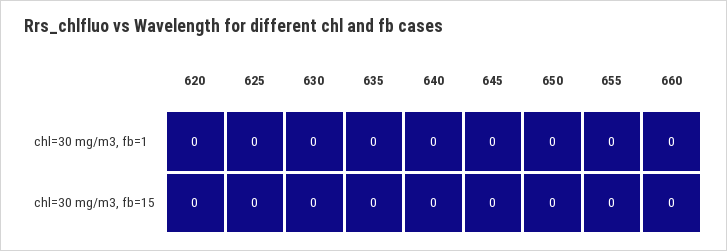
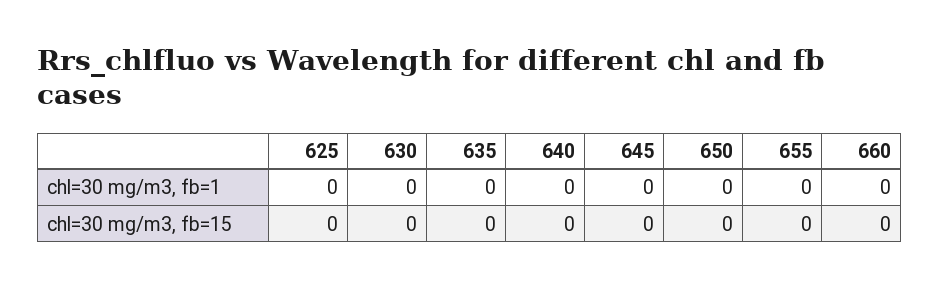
  {
-   "620": {
-     "chl=30 mg/m3, fb=1": 0,
-     "chl=30 mg/m3, fb=15": 0
-   },
    "625": {
      "chl=30 mg/m3, fb=1": 0,
      "chl=30 mg/m3, fb=15": 0
    },
    "630": {
      "chl=30 mg/m3, fb=1": 0,
      "chl=30 mg/m3, fb=15": 0
    },
    "635": {
      "chl=30 mg/m3, fb=1": 0,
      "chl=30 mg/m3, fb=15": 0
    },
    "640": {
      "chl=30 mg/m3, fb=1": 0,
      "chl=30 mg/m3, fb=15": 0
    },
    "645": {
      "chl=30 mg/m3, fb=1": 0,
      "chl=30 mg/m3, fb=15": 0
    },
    "650": {
      "chl=30 mg/m3, fb=1": 0,
      "chl=30 mg/m3, fb=15": 0
    },
    "655": {
      "chl=30 mg/m3, fb=1": 0,
      "chl=30 mg/m3, fb=15": 0
    },
    "660": {
      "chl=30 mg/m3, fb=1": 0,
      "chl=30 mg/m3, fb=15": 0
    }
  }

